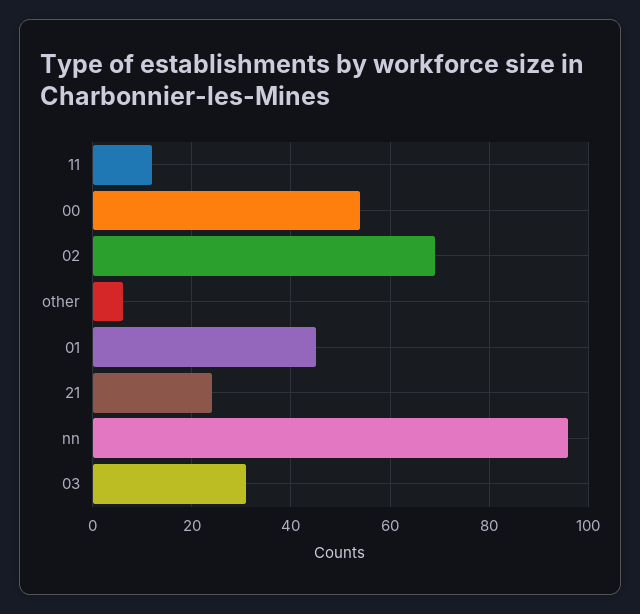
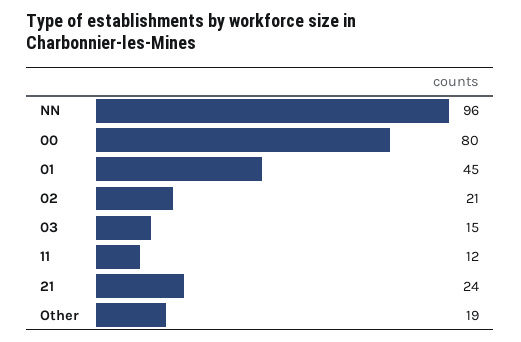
  {
    "11": 12,
-   "00": 55,
+   "00": 80,
-   "02": 70,
+   "02": 21,
-   "other": 5,
+   "other": 19,
    "01": 45,
    "21": 24,
    "nn": 96,
-   "03": 30
+   "03": 15
  }

